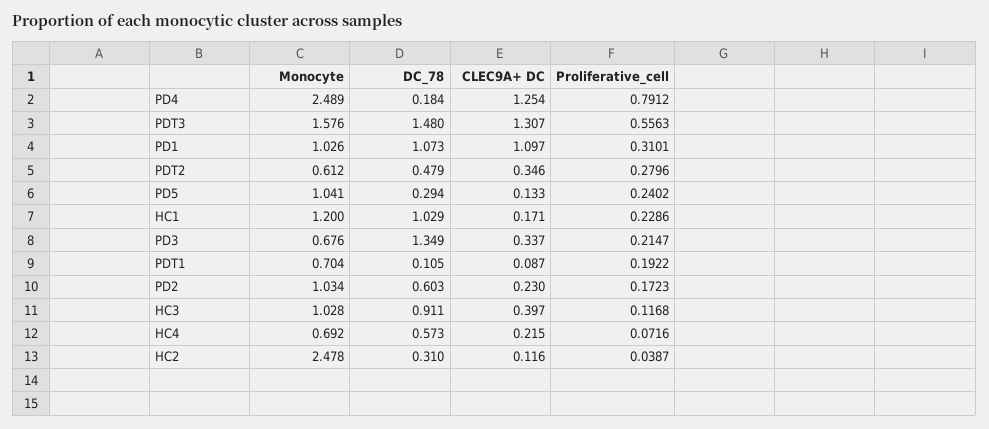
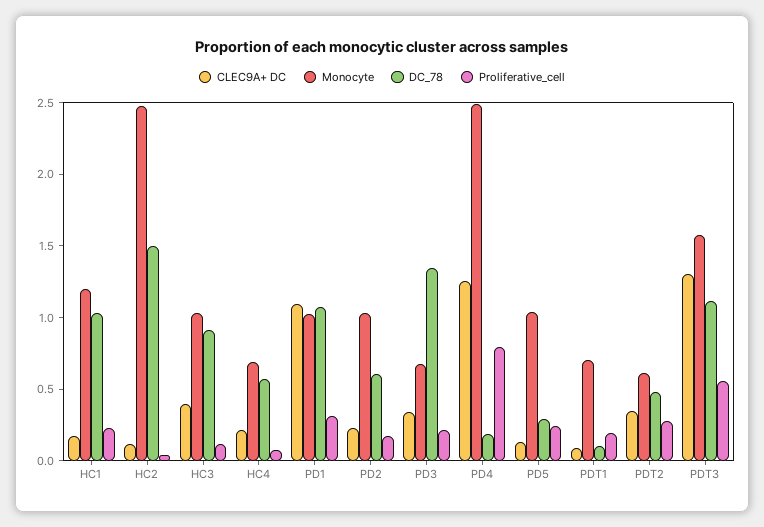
  {
    "Monocyte": {
      "PD4": 2.489,
      "PDT3": 1.576,
      "PD1": 1.026,
      "PDT2": 0.612,
      "PD5": 1.041,
      "HC1": 1.2,
      "PD3": 0.676,
      "PDT1": 0.704,
      "PD2": 1.034,
      "HC3": 1.028,
      "HC4": 0.692,
      "HC2": 2.478
    },
    "DC_78": {
      "PD4": 0.184,
-     "PDT3": 1.48,
+     "PDT3": 1.1,
      "PD1": 1.073,
      "PDT2": 0.479,
      "PD5": 0.294,
      "HC1": 1.029,
      "PD3": 1.349,
      "PDT1": 0.105,
      "PD2": 0.603,
      "HC3": 0.911,
      "HC4": 0.573,
-     "HC2": 0.31
+     "HC2": 1.5
    },
    "CLEC9A+ DC": {
      "PD4": 1.254,
      "PDT3": 1.307,
      "PD1": 1.097,
      "PDT2": 0.346,
      "PD5": 0.133,
      "HC1": 0.171,
      "PD3": 0.337,
      "PDT1": 0.087,
      "PD2": 0.23,
      "HC3": 0.397,
      "HC4": 0.215,
      "HC2": 0.116
    },
    "Proliferative_cell": {
      "PD4": 0.7912,
      "PDT3": 0.5563,
      "PD1": 0.3101,
      "PDT2": 0.2796,
      "PD5": 0.2402,
      "HC1": 0.2286,
      "PD3": 0.2147,
      "PDT1": 0.1922,
      "PD2": 0.1723,
      "HC3": 0.1168,
      "HC4": 0.0716,
      "HC2": 0.0387
    }
  }

